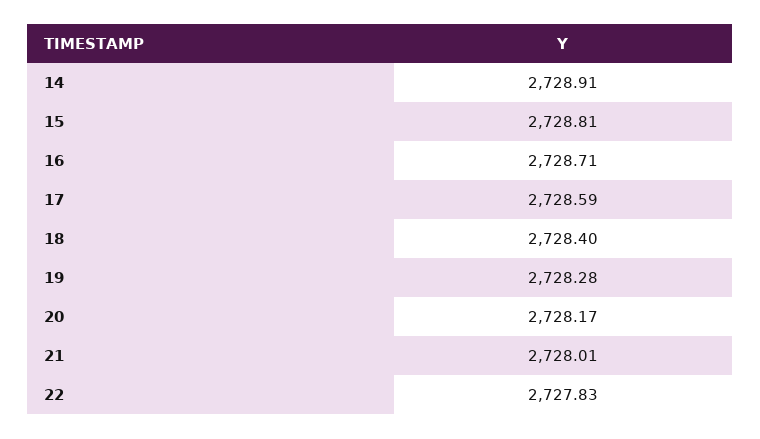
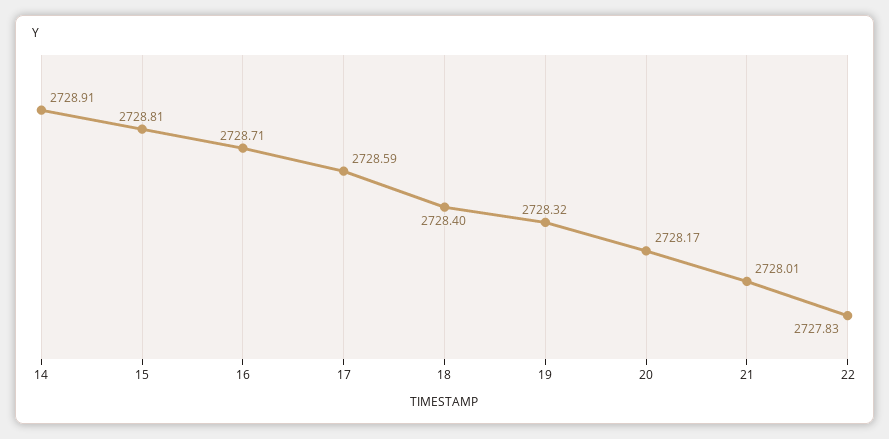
  {
    "14": 2728.91,
    "15": 2728.81,
    "16": 2728.71,
    "17": 2728.59,
    "18": 2728.4,
-   "19": 2728.28,
+   "19": 2728.32,
    "20": 2728.17,
    "21": 2728.01,
    "22": 2727.83
  }

